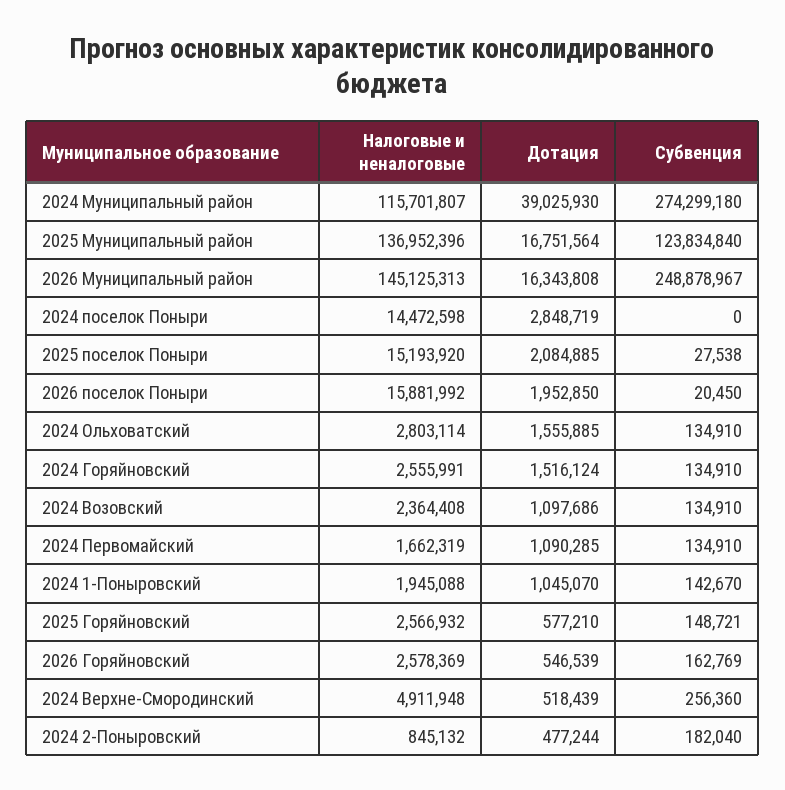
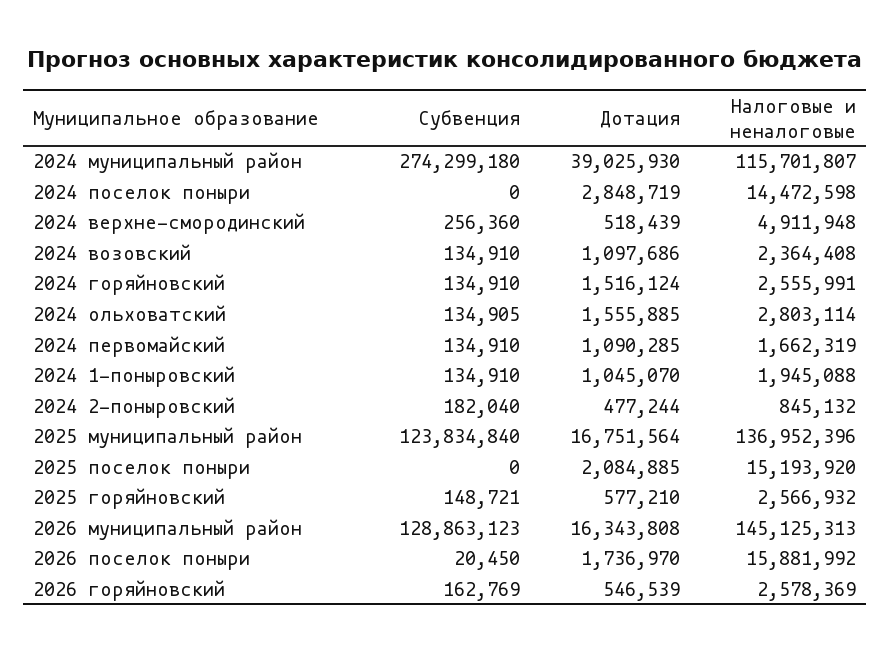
  {
    "Налоговые и неналоговые": {
      "2024 Муниципальный район": 115701807,
      "2025 Муниципальный район": 136952396,
      "2026 Муниципальный район": 145125313,
      "2024 поселок Поныри": 14472598,
      "2025 поселок Поныри": 15193920,
      "2026 поселок Поныри": 15881992,
      "2024 Ольховатский": 2803114,
      "2024 Горяйновский": 2555991,
      "2024 Возовский": 2364408,
      "2024 Первомайский": 1662319,
      "2024 1-Поныровский": 1945088,
      "2025 Горяйновский": 2566932,
      "2026 Горяйновский": 2578369,
      "2024 Верхне-Смородинский": 4911948,
      "2024 2-Поныровский": 845132
    },
    "Дотация": {
      "2024 Муниципальный район": 39025930,
      "2025 Муниципальный район": 16751564,
      "2026 Муниципальный район": 16343808,
      "2024 поселок Поныри": 2848719,
      "2025 поселок Поныри": 2084885,
-     "2026 поселок Поныри": 1952850,
+     "2026 поселок Поныри": 1736970,
      "2024 Ольховатский": 1555885,
      "2024 Горяйновский": 1516124,
      "2024 Возовский": 1097686,
      "2024 Первомайский": 1090285,
      "2024 1-Поныровский": 1045070,
      "2025 Горяйновский": 577210,
      "2026 Горяйновский": 546539,
      "2024 Верхне-Смородинский": 518439,
      "2024 2-Поныровский": 477244
    },
    "Субвенция": {
      "2024 Муниципальный район": 274299180,
      "2025 Муниципальный район": 123834840,
-     "2026 Муниципальный район": 248878967,
+     "2026 Муниципальный район": 128863123,
      "2024 поселок Поныри": 0,
-     "2025 поселок Поныри": 27538,
+     "2025 поселок Поныри": 0,
      "2026 поселок Поныри": 20450,
-     "2024 Ольховатский": 134910,
+     "2024 Ольховатский": 134905,
      "2024 Горяйновский": 134910,
      "2024 Возовский": 134910,
      "2024 Первомайский": 134910,
-     "2024 1-Поныровский": 142670,
+     "2024 1-Поныровский": 134910,
      "2025 Горяйновский": 148721,
      "2026 Горяйновский": 162769,
      "2024 Верхне-Смородинский": 256360,
      "2024 2-Поныровский": 182040
    }
  }

